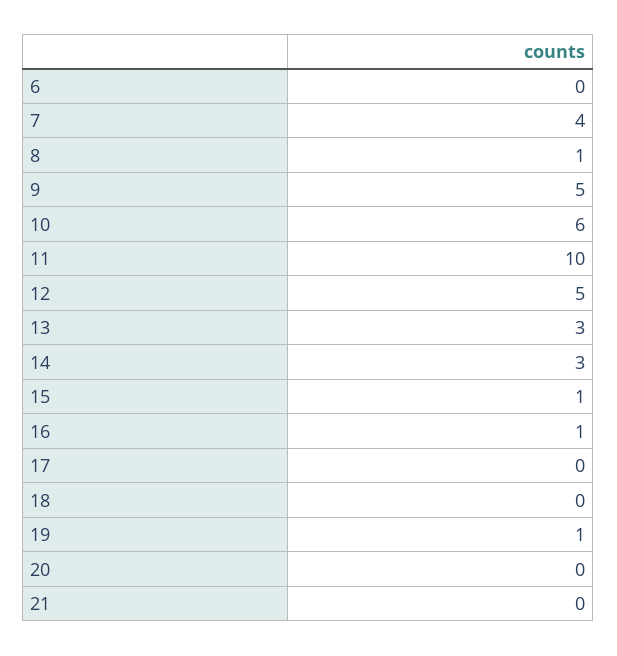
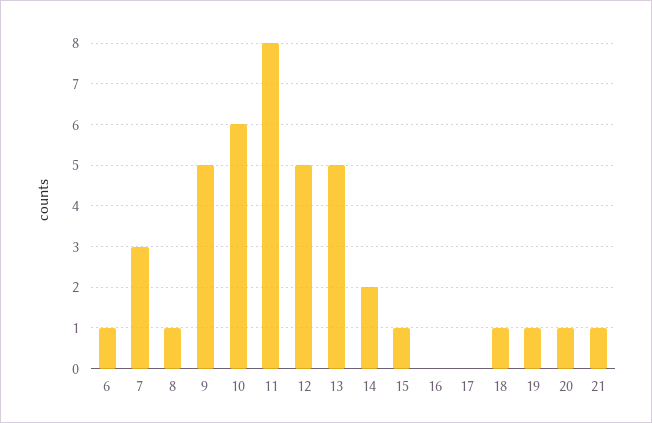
  {
-   "6": 0,
+   "6": 1,
-   "7": 4,
+   "7": 3,
    "8": 1,
    "9": 5,
    "10": 6,
-   "11": 10,
+   "11": 8,
    "12": 5,
-   "13": 3,
+   "13": 5,
-   "14": 3,
+   "14": 2,
    "15": 1,
-   "16": 1,
+   "16": 0,
    "17": 0,
-   "18": 0,
+   "18": 1,
    "19": 1,
-   "20": 0,
+   "20": 1,
-   "21": 0
+   "21": 1
  }

